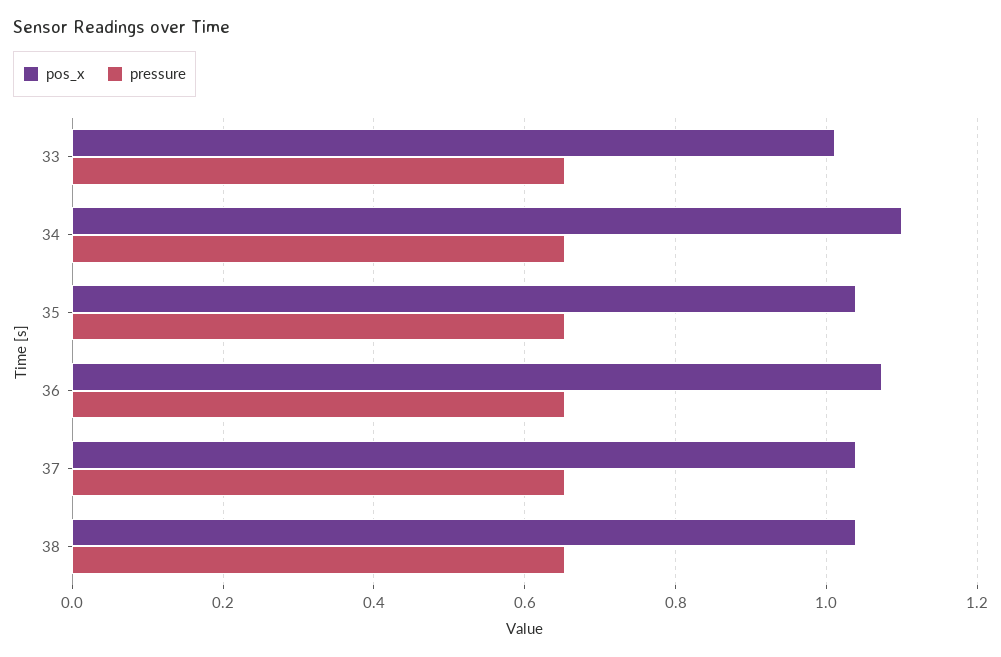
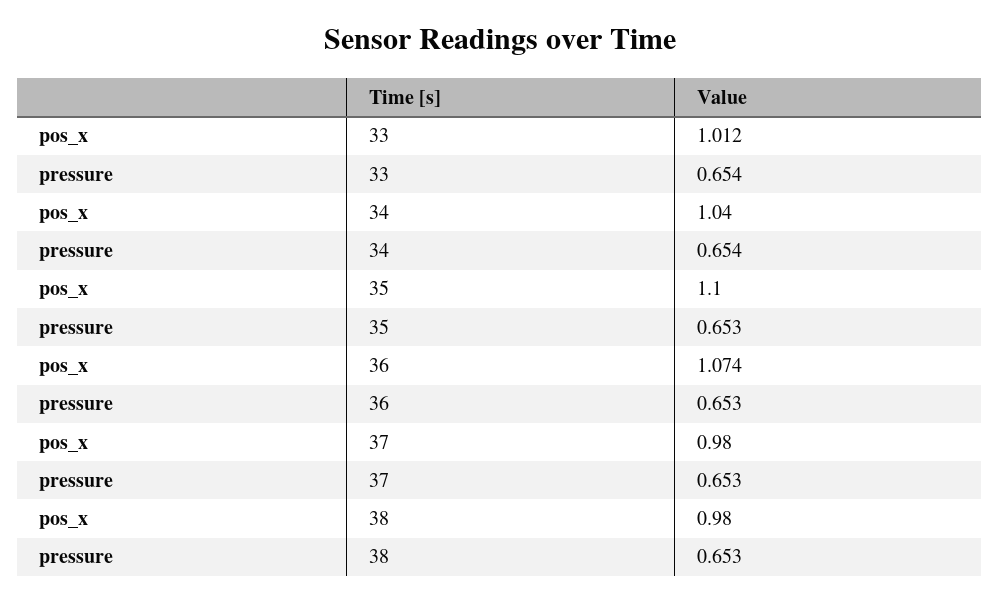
  {
    "pos_x": {
      "33": 1.012,
-     "34": 1.1,
+     "34": 1.04,
-     "35": 1.04,
+     "35": 1.1,
      "36": 1.074,
-     "37": 1.04,
+     "37": 0.98,
-     "38": 1.04
+     "38": 0.98
    },
    "pressure": {
      "33": 0.654,
      "34": 0.654,
      "35": 0.653,
      "36": 0.653,
      "37": 0.653,
      "38": 0.653
    }
  }

